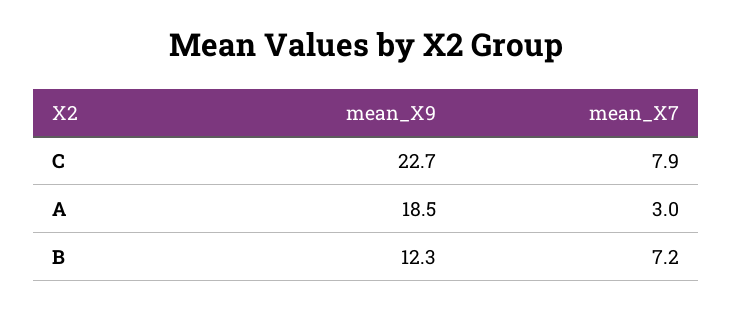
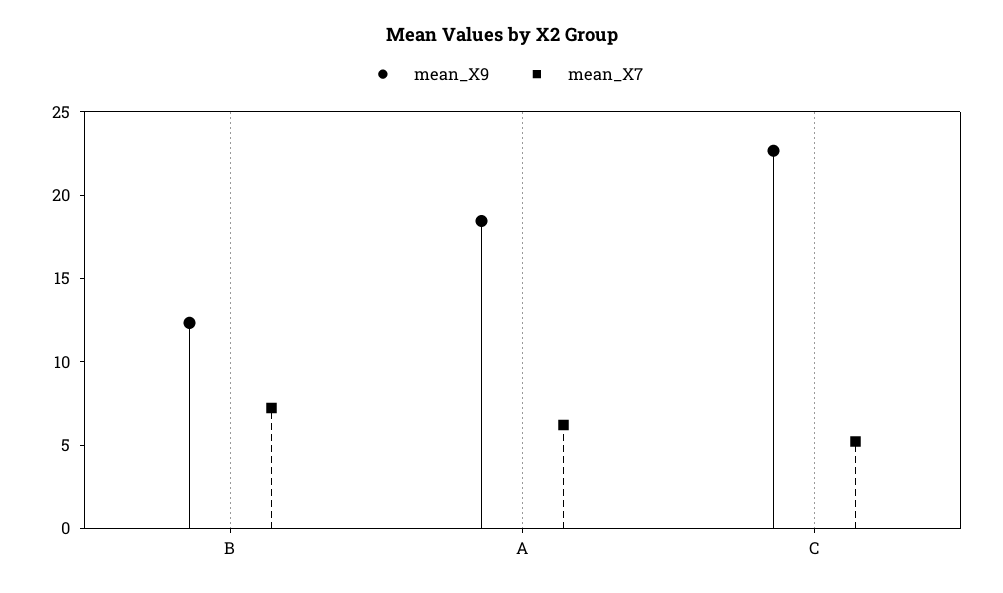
  {
    "mean_X9": {
      "C": 22.7,
      "A": 18.5,
      "B": 12.3
    },
    "mean_X7": {
-     "C": 7.9,
+     "C": 5,
-     "A": 3,
+     "A": 6,
      "B": 7.2
    }
  }

